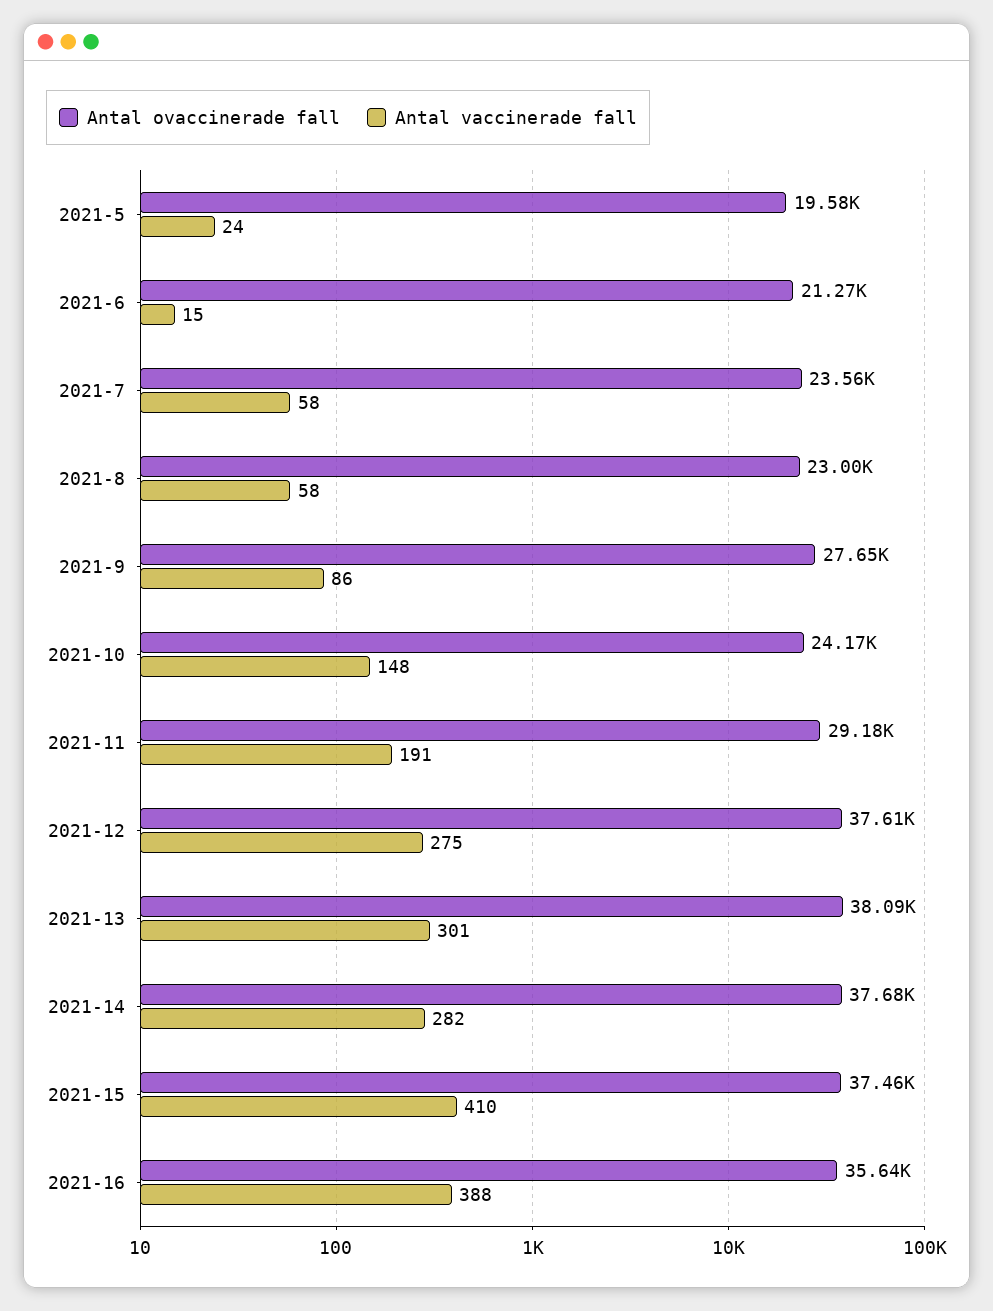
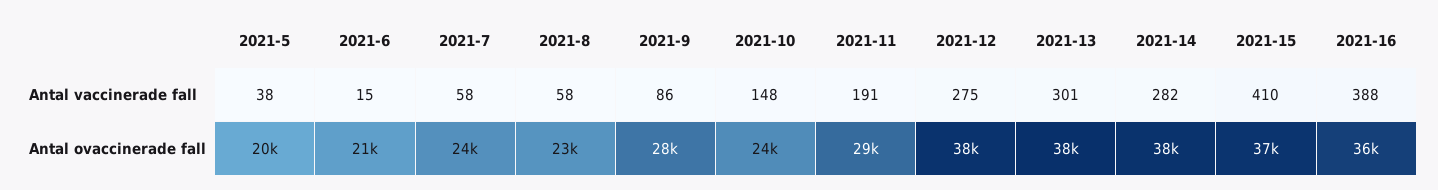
  {
    "Antal ovaccinerade fall": {
      "2021-5": 19580,
      "2021-6": 21270,
      "2021-7": 23560,
      "2021-8": 23000,
      "2021-9": 27650,
      "2021-10": 24170,
      "2021-11": 29180,
      "2021-12": 37610,
      "2021-13": 38090,
      "2021-14": 37680,
      "2021-15": 37460,
      "2021-16": 35640
    },
    "Antal vaccinerade fall": {
-     "2021-5": 24,
+     "2021-5": 38,
      "2021-6": 15,
      "2021-7": 58,
      "2021-8": 58,
      "2021-9": 86,
      "2021-10": 148,
      "2021-11": 191,
      "2021-12": 275,
      "2021-13": 301,
      "2021-14": 282,
      "2021-15": 410,
      "2021-16": 388
    }
  }

